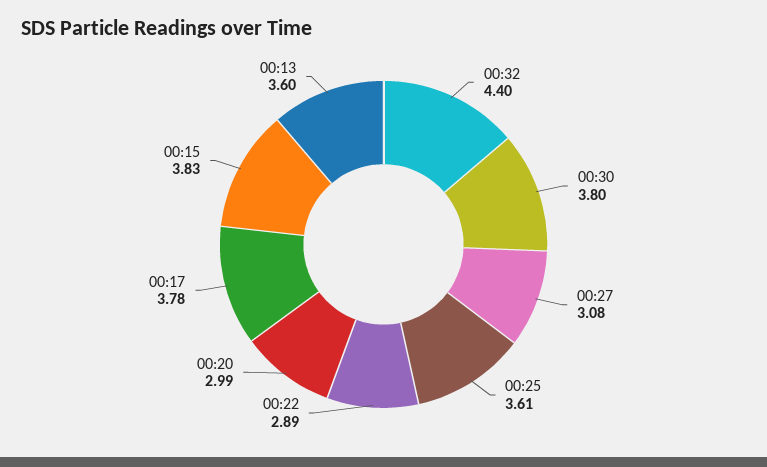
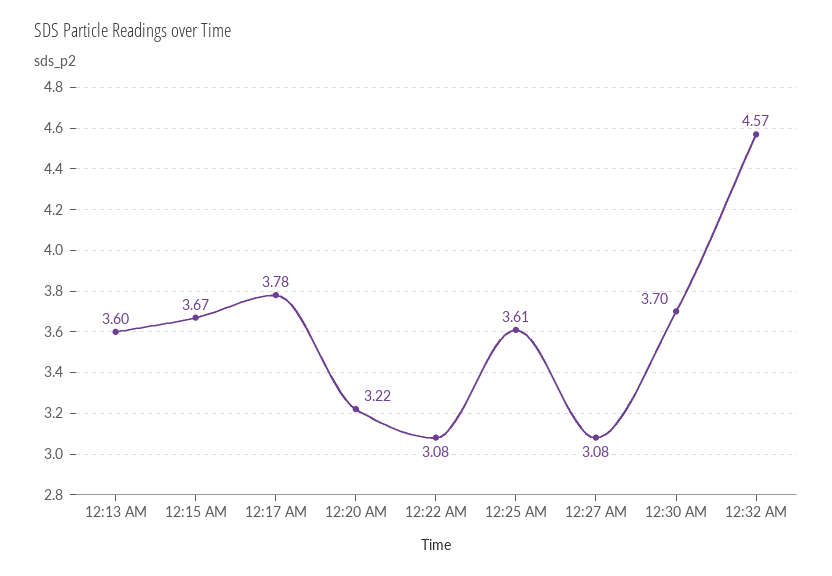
  {
-   "00:32": 4.4,
+   "00:32": 4.57,
-   "00:30": 3.8,
+   "00:30": 3.7,
    "00:27": 3.08,
    "00:25": 3.61,
-   "00:22": 2.89,
+   "00:22": 3.08,
-   "00:20": 2.99,
+   "00:20": 3.22,
    "00:17": 3.78,
-   "00:15": 3.83,
+   "00:15": 3.67,
    "00:13": 3.6
  }

